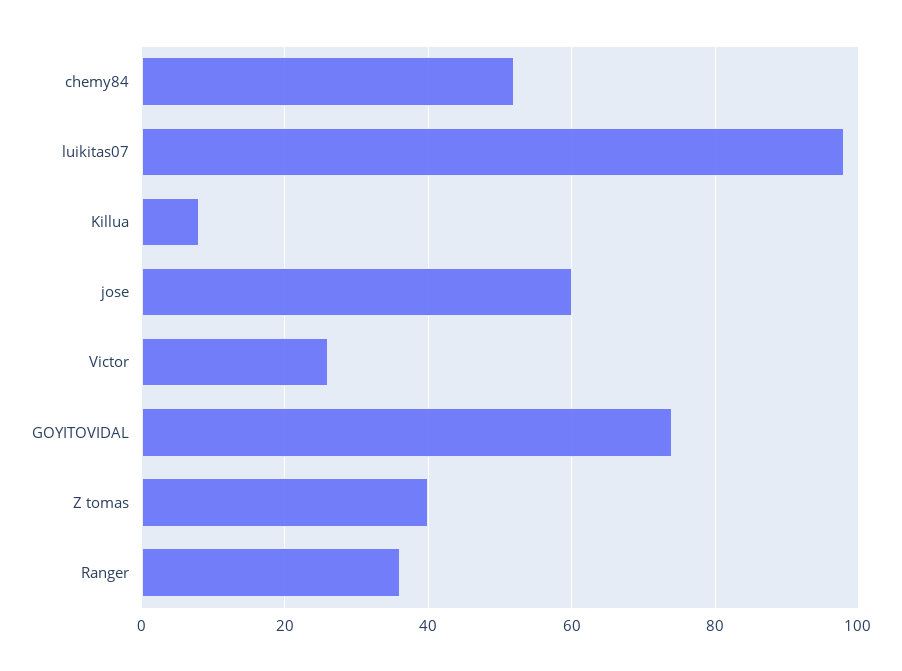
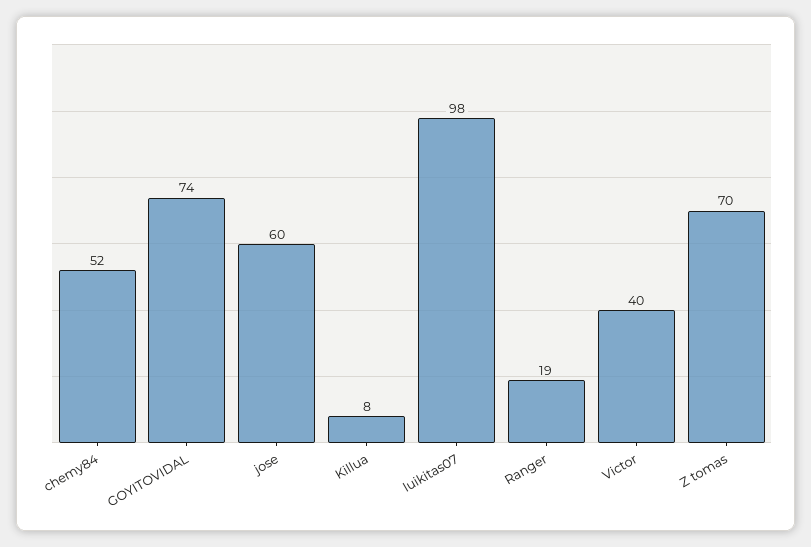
  {
    "chemy84": 52,
    "luikitas07": 98,
    "Killua": 8,
    "jose": 60,
-   "Victor": 25,
+   "Victor": 40,
    "GOYITOVIDAL": 74,
-   "Z tomas": 40,
+   "Z tomas": 70,
-   "Ranger": 35
+   "Ranger": 19
  }

